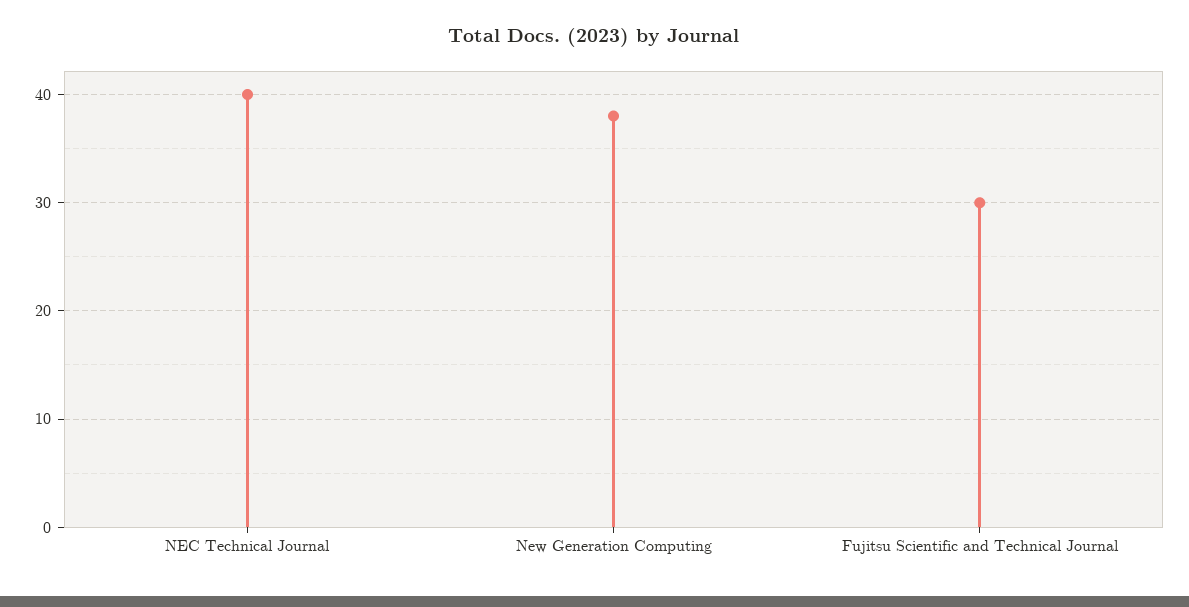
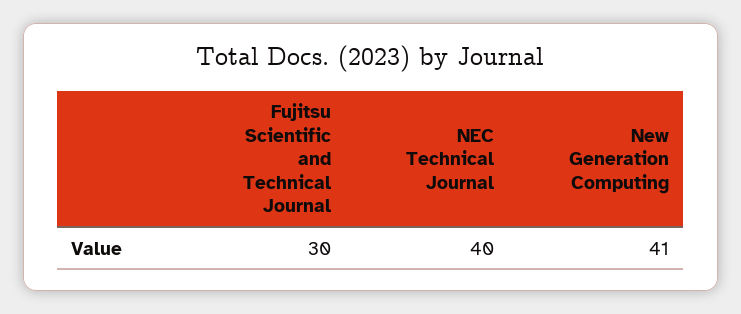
  {
    "NEC Technical Journal": 40,
-   "New Generation Computing": 38,
+   "New Generation Computing": 41,
    "Fujitsu Scientific and Technical Journal": 30
  }

